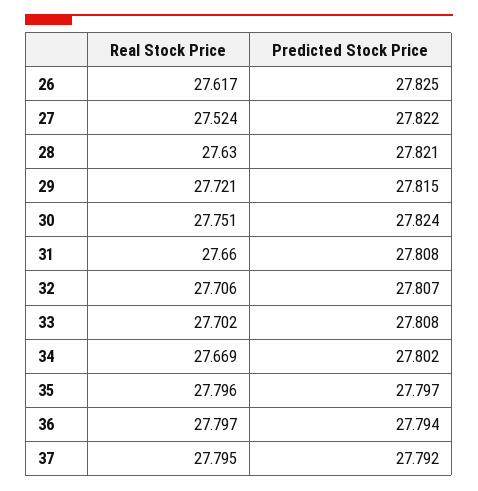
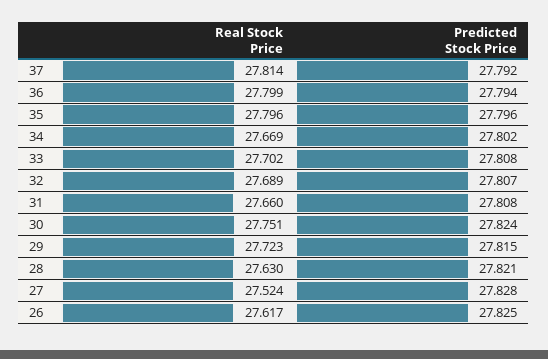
  {
    "Real Stock Price": {
      "26": 27.617,
      "27": 27.524,
      "28": 27.63,
-     "29": 27.721,
+     "29": 27.723,
      "30": 27.751,
      "31": 27.66,
-     "32": 27.706,
+     "32": 27.689,
      "33": 27.702,
      "34": 27.669,
      "35": 27.796,
-     "36": 27.797,
+     "36": 27.799,
-     "37": 27.795
+     "37": 27.814
    },
    "Predicted Stock Price": {
      "26": 27.825,
-     "27": 27.822,
+     "27": 27.828,
      "28": 27.821,
      "29": 27.815,
      "30": 27.824,
      "31": 27.808,
      "32": 27.807,
      "33": 27.808,
      "34": 27.802,
-     "35": 27.797,
+     "35": 27.796,
      "36": 27.794,
      "37": 27.792
    }
  }

